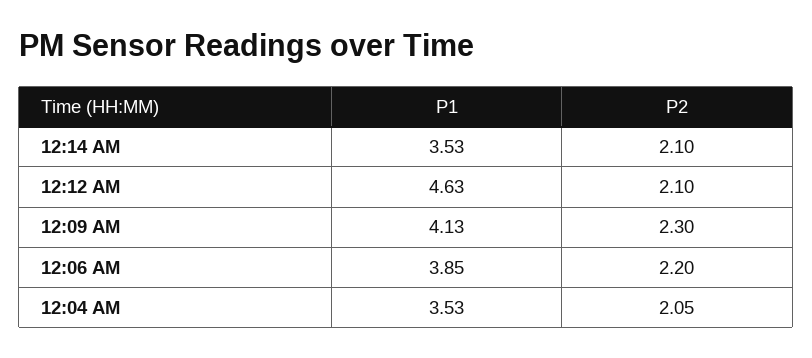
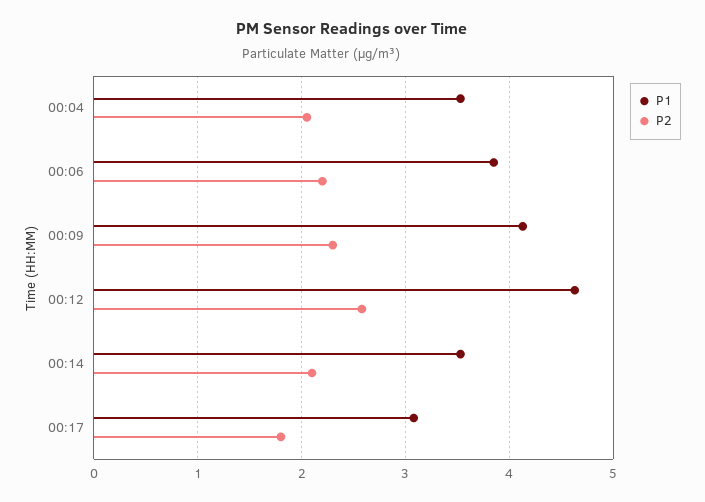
  {
    "P1": {
      "12:14 AM": 3.53,
      "12:12 AM": 4.63,
      "12:09 AM": 4.13,
      "12:06 AM": 3.85,
-     "12:04 AM": 3.53
+     "12:04 AM": 3.53,
+     "00:17": 3.1
    },
    "P2": {
      "12:14 AM": 2.1,
-     "12:12 AM": 2.1,
+     "12:12 AM": 2.6,
      "12:09 AM": 2.3,
      "12:06 AM": 2.2,
-     "12:04 AM": 2.05
+     "12:04 AM": 2.05,
+     "00:17": 1.8
    }
  }

